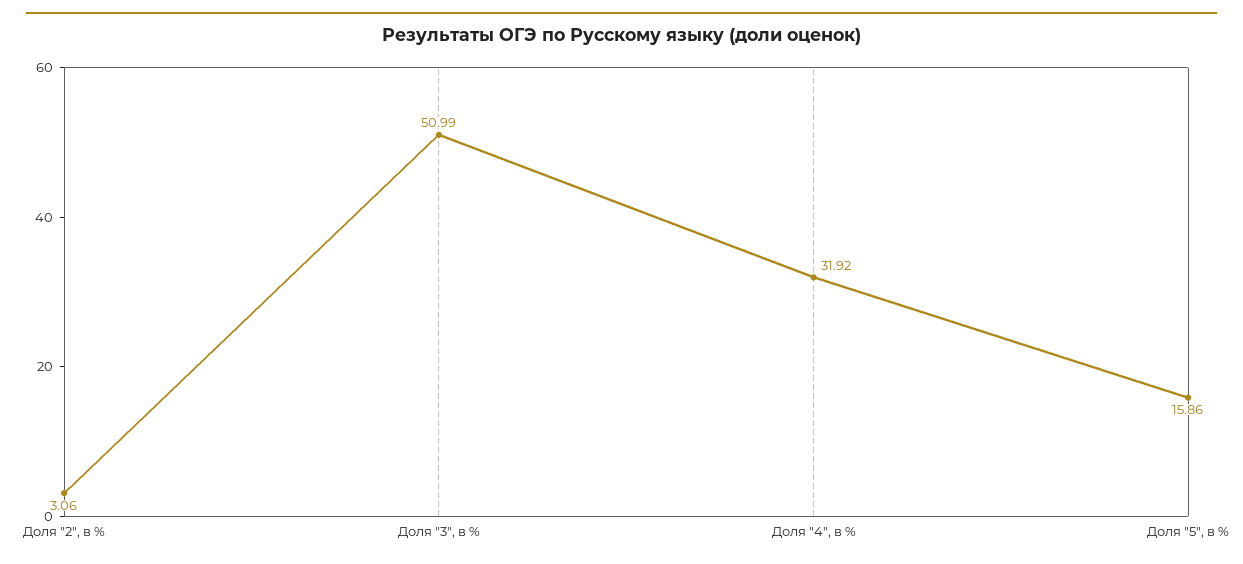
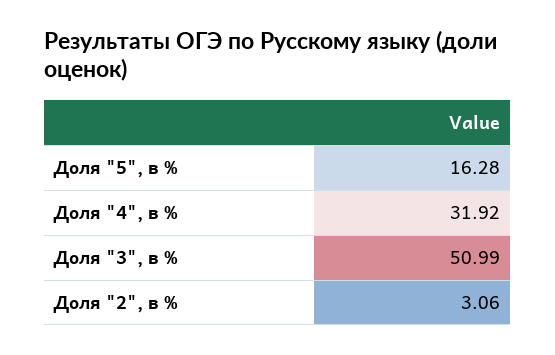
  {
    "Доля \"2\", в %": 3.06,
    "Доля \"3\", в %": 50.99,
    "Доля \"4\", в %": 31.92,
-   "Доля \"5\", в %": 15.86
+   "Доля \"5\", в %": 16.28
  }

